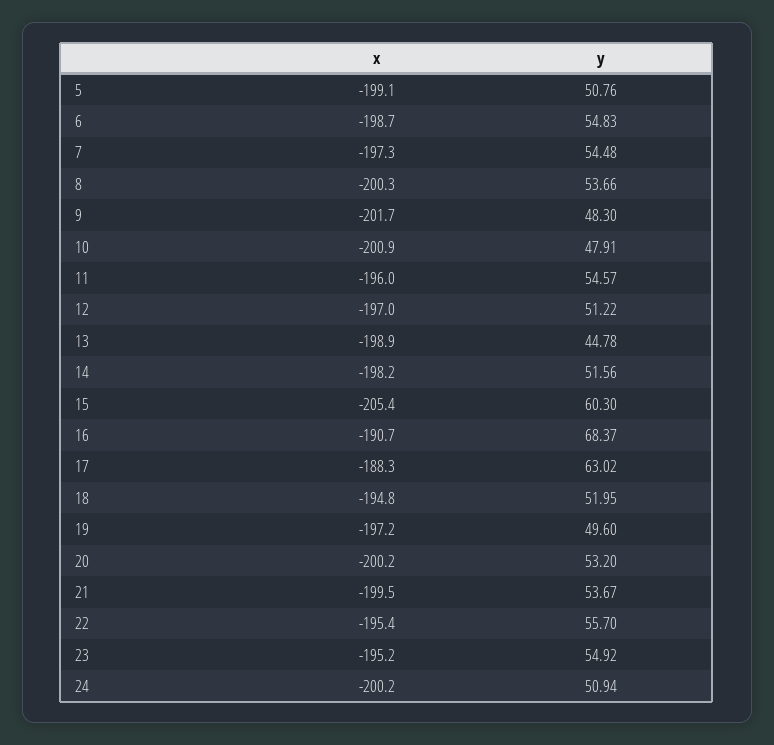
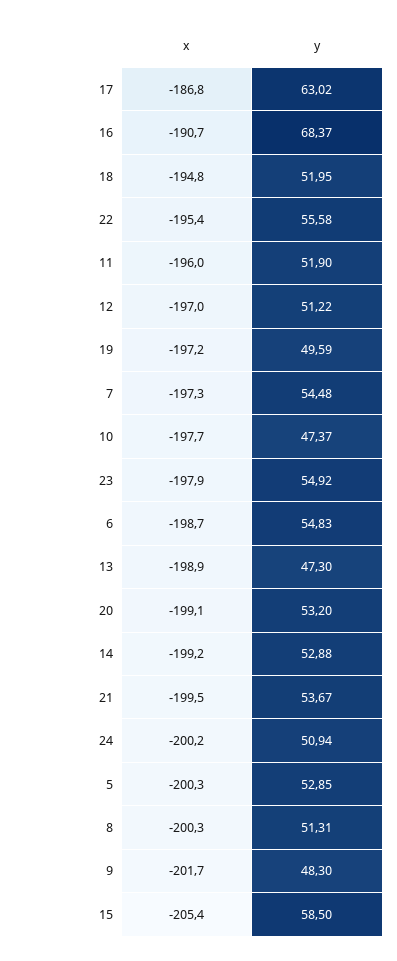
  {
    "x": {
-     "5": -199.1,
+     "5": -200.3,
      "6": -198.7,
      "7": -197.3,
      "8": -200.3,
      "9": -201.7,
-     "10": -200.9,
+     "10": -197.7,
      "11": -196,
      "12": -197,
      "13": -198.9,
-     "14": -198.2,
+     "14": -199.2,
      "15": -205.4,
      "16": -190.7,
-     "17": -188.3,
+     "17": -186.8,
      "18": -194.8,
      "19": -197.2,
-     "20": -200.2,
+     "20": -199.1,
      "21": -199.5,
      "22": -195.4,
-     "23": -195.2,
+     "23": -197.9,
      "24": -200.2
    },
    "y": {
-     "5": 50.76,
+     "5": 52.85,
      "6": 54.83,
      "7": 54.48,
-     "8": 53.66,
+     "8": 51.31,
      "9": 48.3,
-     "10": 47.91,
+     "10": 47.37,
-     "11": 54.57,
+     "11": 51.9,
      "12": 51.22,
-     "13": 44.78,
+     "13": 47.3,
-     "14": 51.56,
+     "14": 52.88,
-     "15": 60.3,
+     "15": 58.5,
      "16": 68.37,
      "17": 63.02,
      "18": 51.95,
-     "19": 49.6,
+     "19": 49.59,
      "20": 53.2,
      "21": 53.67,
-     "22": 55.7,
+     "22": 55.58,
      "23": 54.92,
      "24": 50.94
    }
  }

